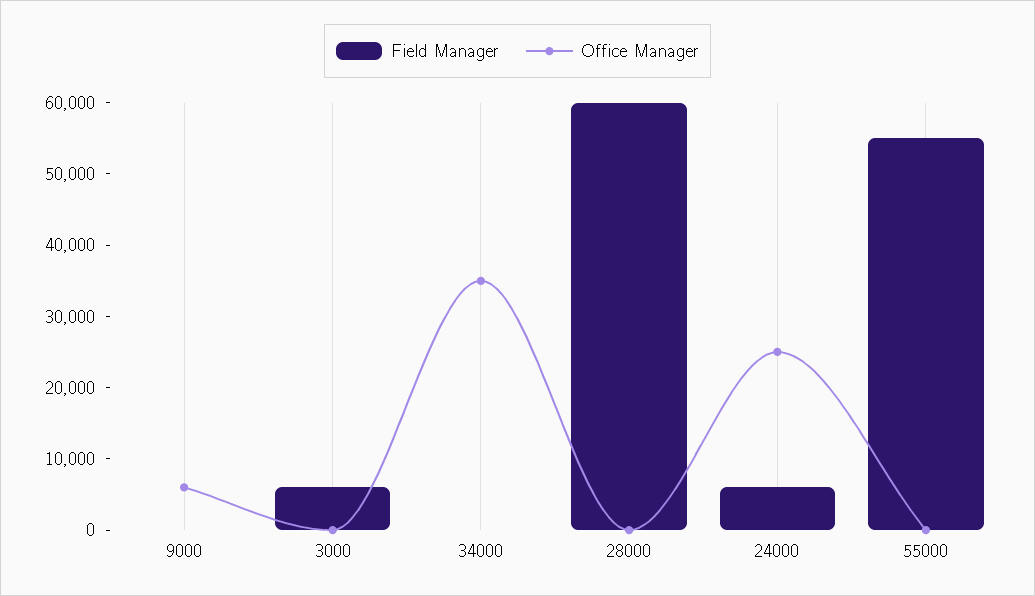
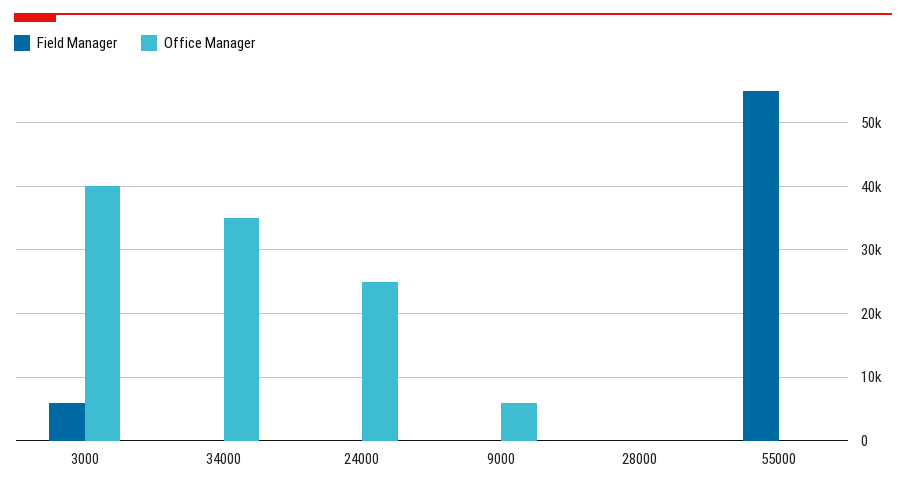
  {
    "Field Manager": {
      "9000": 0,
      "3000": 6000,
      "34000": 0,
-     "28000": 60000,
+     "28000": 0,
-     "24000": 6000,
+     "24000": 0,
      "55000": 55000
    },
    "Office Manager": {
      "9000": 6000,
-     "3000": 0,
+     "3000": 40000,
      "34000": 35000,
      "28000": 0,
      "24000": 25000,
      "55000": 0
    }
  }

